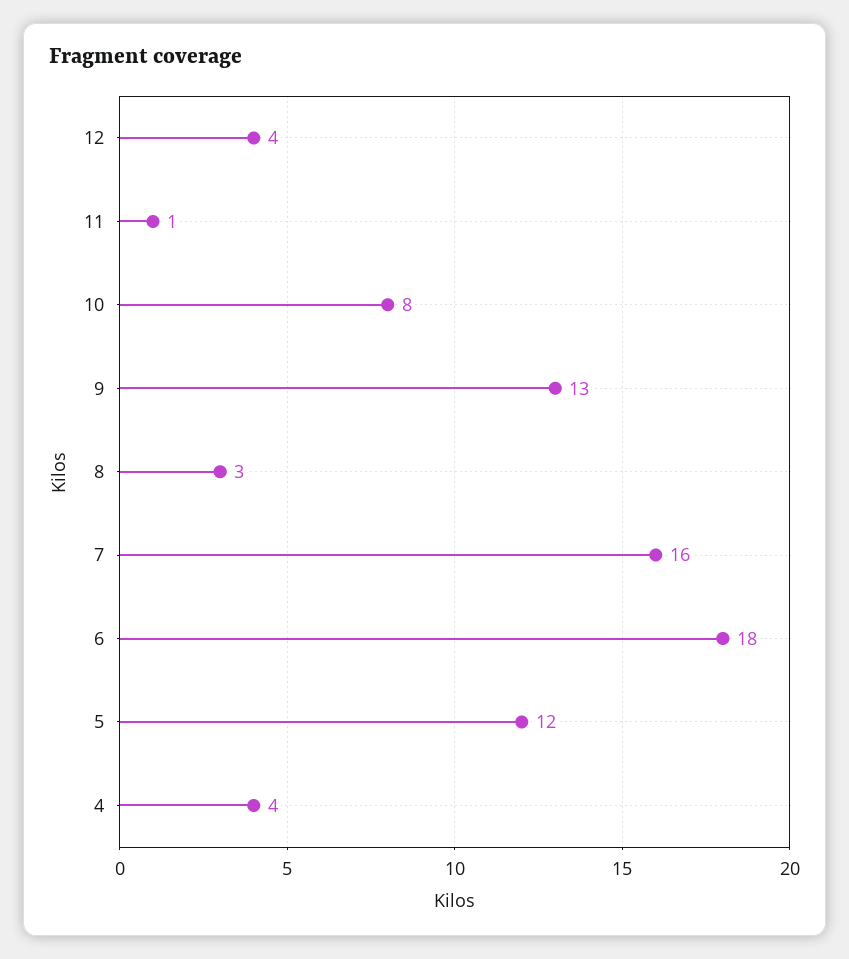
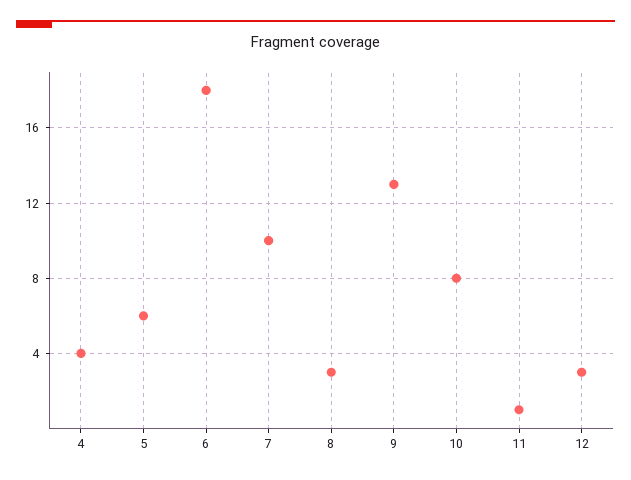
  {
-   "12": 4,
+   "12": 3,
    "11": 1,
    "10": 8,
    "9": 13,
    "8": 3,
-   "7": 16,
+   "7": 10,
    "6": 18,
-   "5": 12,
+   "5": 6,
    "4": 4
  }

